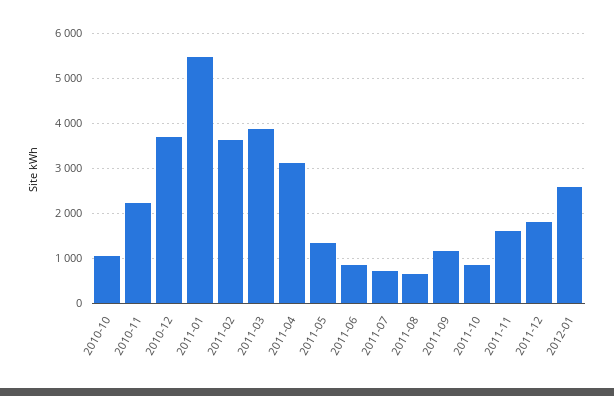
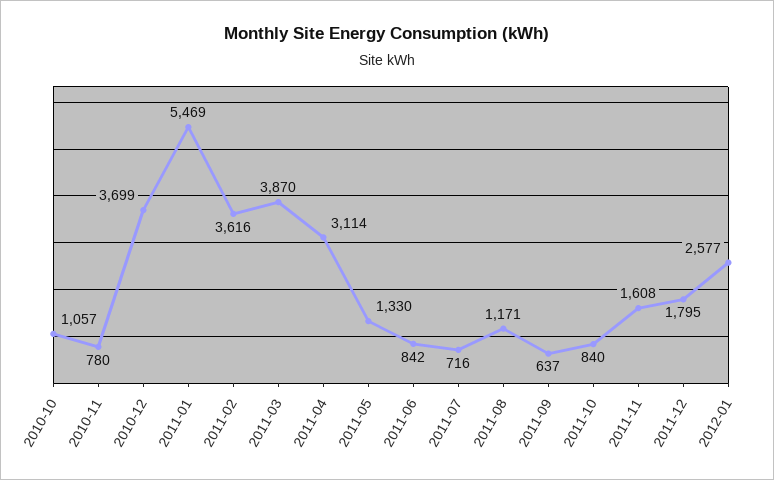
  {
    "2010-10": 1057,
-   "2010-11": 2200,
+   "2010-11": 780,
    "2010-12": 3699,
    "2011-01": 5469,
    "2011-02": 3616,
    "2011-03": 3870,
    "2011-04": 3114,
    "2011-05": 1330,
    "2011-06": 842,
    "2011-07": 716,
-   "2011-08": 600,
+   "2011-08": 1171,
-   "2011-09": 1200,
+   "2011-09": 637,
    "2011-10": 840,
    "2011-11": 1608,
    "2011-12": 1795,
    "2012-01": 2577
  }

